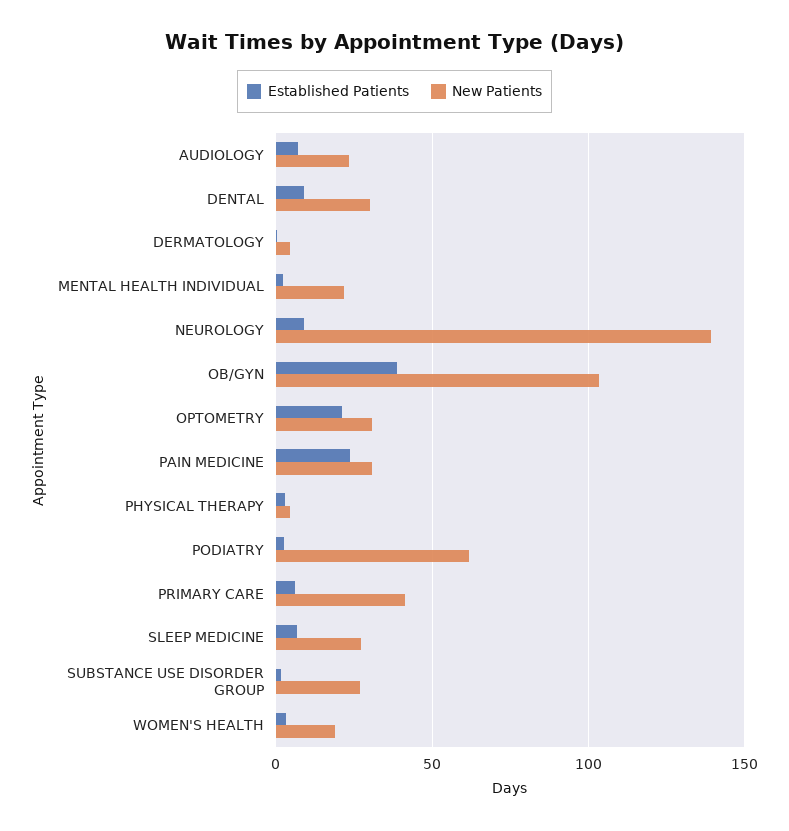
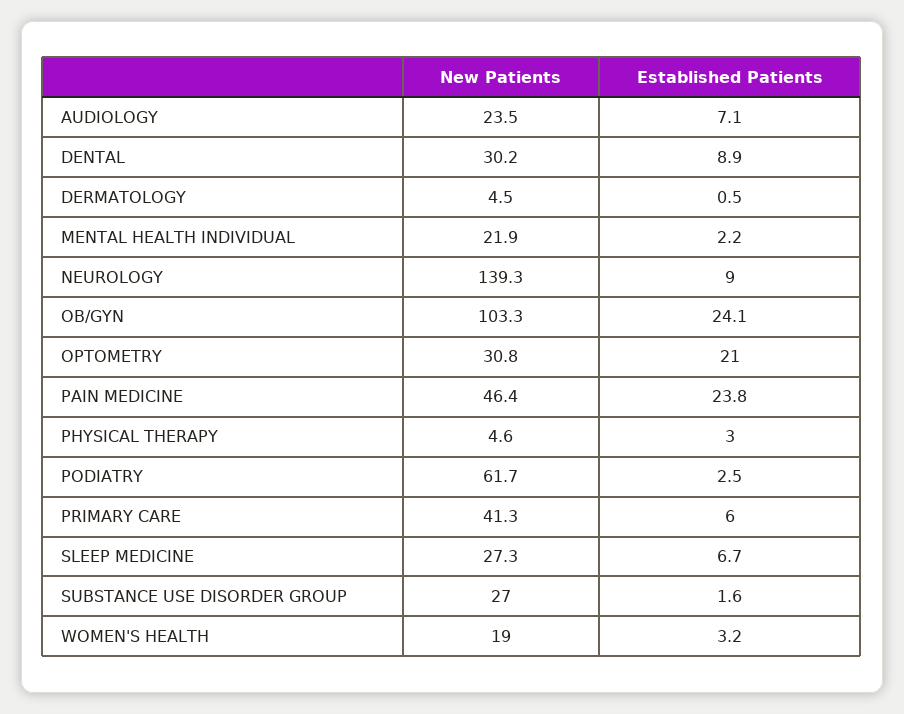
  {
    "Established Patients": {
      "AUDIOLOGY": 7.1,
      "DENTAL": 8.9,
      "DERMATOLOGY": 0.5,
      "MENTAL HEALTH INDIVIDUAL": 2.2,
      "NEUROLOGY": 9,
-     "OB/GYN": 40,
+     "OB/GYN": 24.1,
      "OPTOMETRY": 21,
      "PAIN MEDICINE": 23.8,
      "PHYSICAL THERAPY": 3,
      "PODIATRY": 2.5,
      "PRIMARY CARE": 6,
      "SLEEP MEDICINE": 6.7,
      "SUBSTANCE USE DISORDER GROUP": 1.6,
      "WOMEN'S HEALTH": 3.2
    },
    "New Patients": {
      "AUDIOLOGY": 23.5,
      "DENTAL": 30.2,
      "DERMATOLOGY": 4.5,
      "MENTAL HEALTH INDIVIDUAL": 21.9,
      "NEUROLOGY": 139.3,
      "OB/GYN": 103.3,
      "OPTOMETRY": 30.8,
-     "PAIN MEDICINE": 30,
+     "PAIN MEDICINE": 46.4,
      "PHYSICAL THERAPY": 4.6,
      "PODIATRY": 61.7,
      "PRIMARY CARE": 41.3,
      "SLEEP MEDICINE": 27.3,
      "SUBSTANCE USE DISORDER GROUP": 27,
      "WOMEN'S HEALTH": 19
    }
  }

